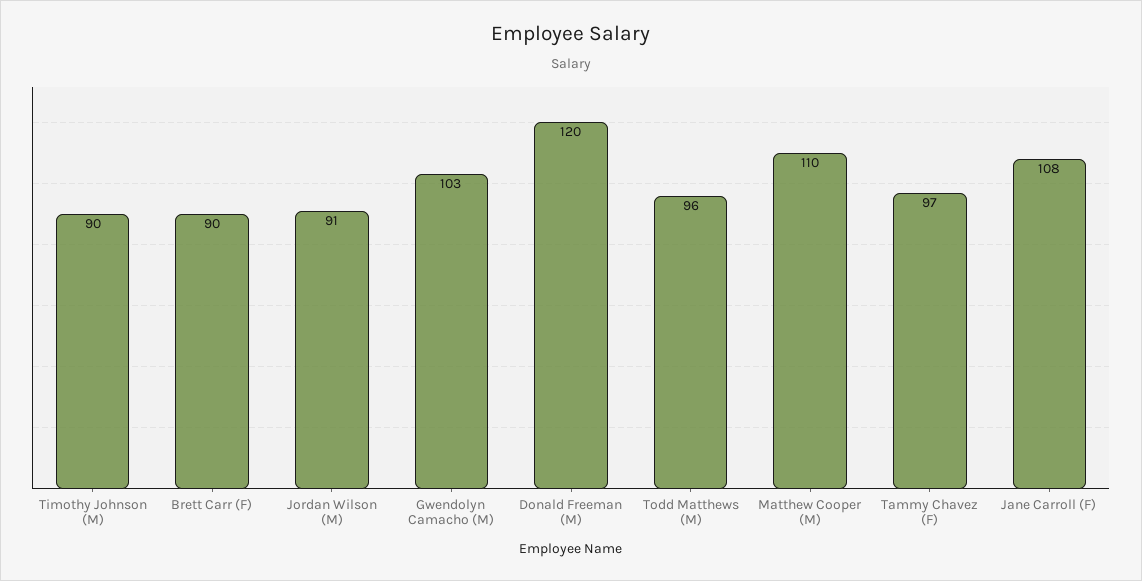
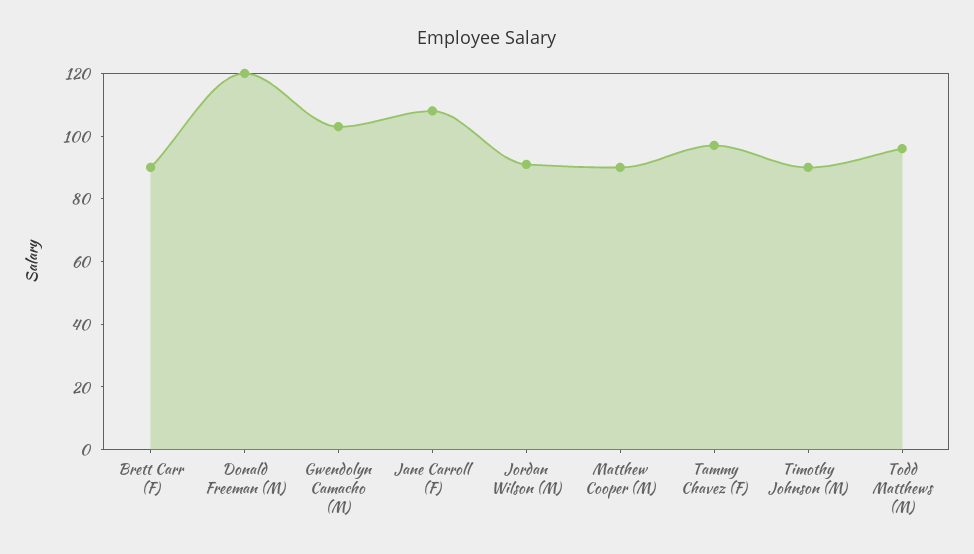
  {
    "Timothy Johnson (M)": 90,
    "Brett Carr (F)": 90,
    "Jordan Wilson (M)": 91,
    "Gwendolyn Camacho (M)": 103,
    "Donald Freeman (M)": 120,
    "Todd Matthews (M)": 96,
-   "Matthew Cooper (M)": 110,
+   "Matthew Cooper (M)": 90,
    "Tammy Chavez (F)": 97,
    "Jane Carroll (F)": 108
  }

